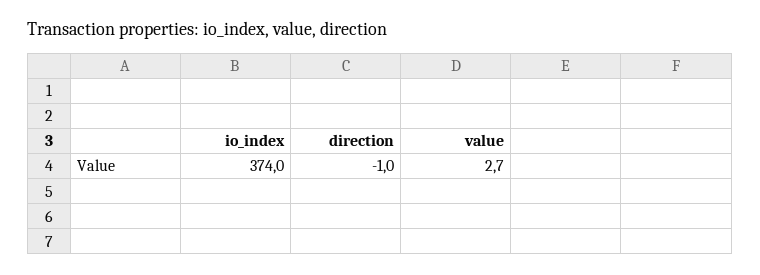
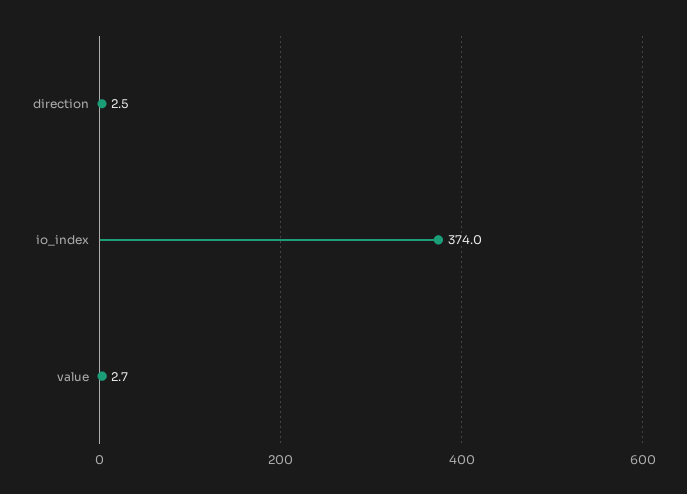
  {
    "io_index": 374,
-   "direction": -1,
+   "direction": 2.5,
    "value": 2.7
  }

